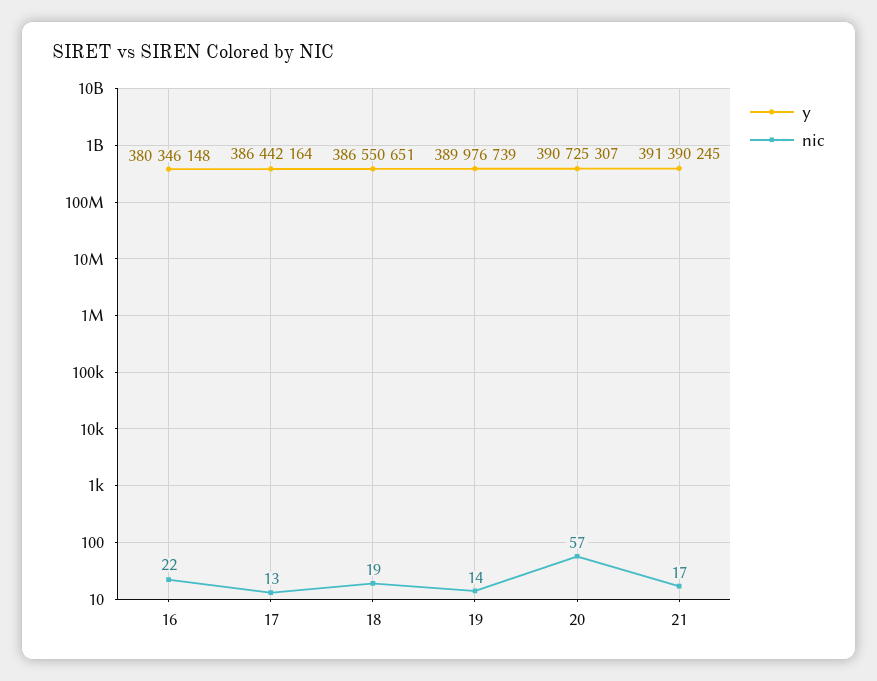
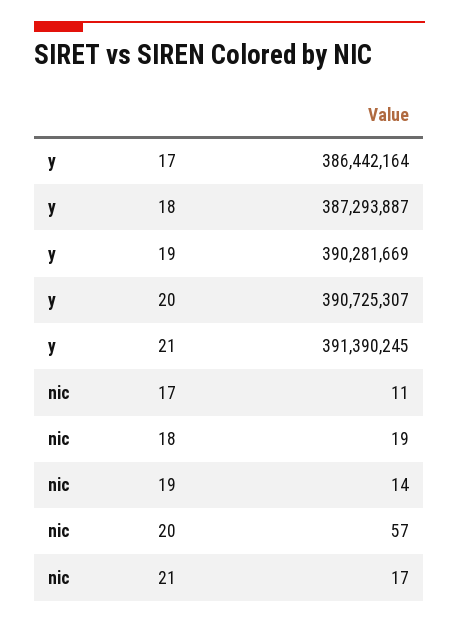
  {
    "y": {
-     "16": 380346148,
      "17": 386442164,
-     "18": 386550651,
+     "18": 387293887,
-     "19": 389976739,
+     "19": 390281669,
      "20": 390725307,
      "21": 391390245
    },
    "nic": {
-     "16": 22,
-     "17": 13,
+     "17": 11,
      "18": 19,
      "19": 14,
      "20": 57,
      "21": 17
    }
  }

